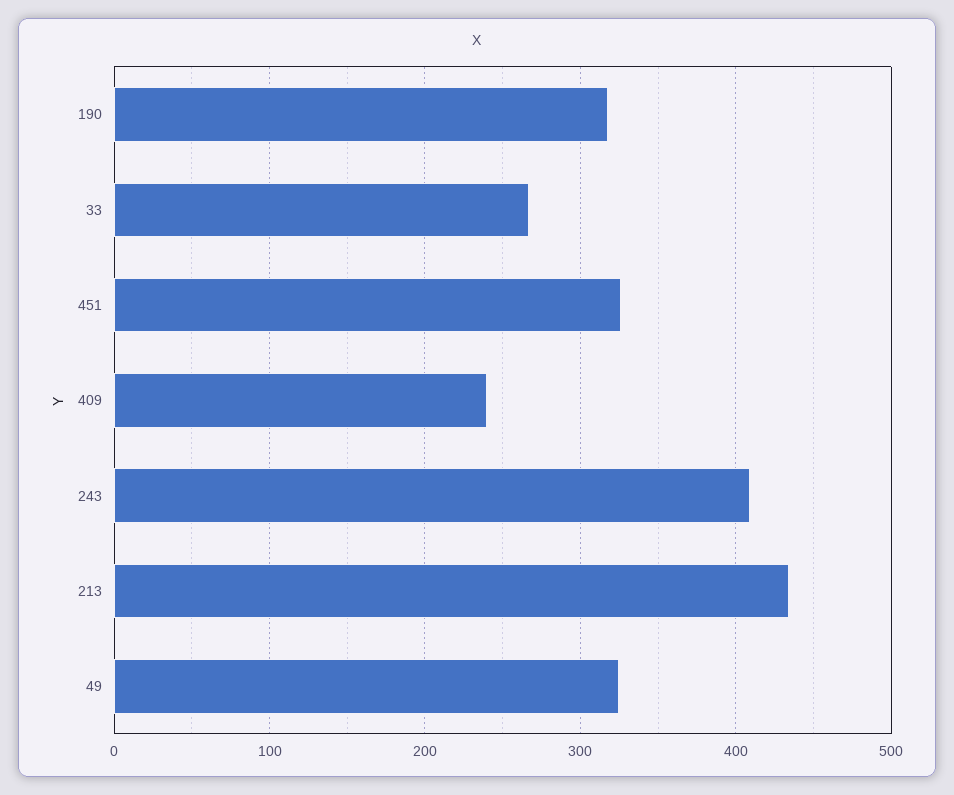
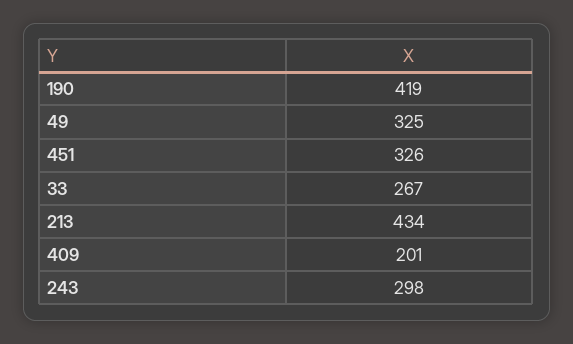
  {
-   "190": 320,
+   "190": 419,
    "33": 267,
    "451": 326,
-   "409": 240,
+   "409": 201,
-   "243": 410,
+   "243": 298,
    "213": 434,
    "49": 325
  }

